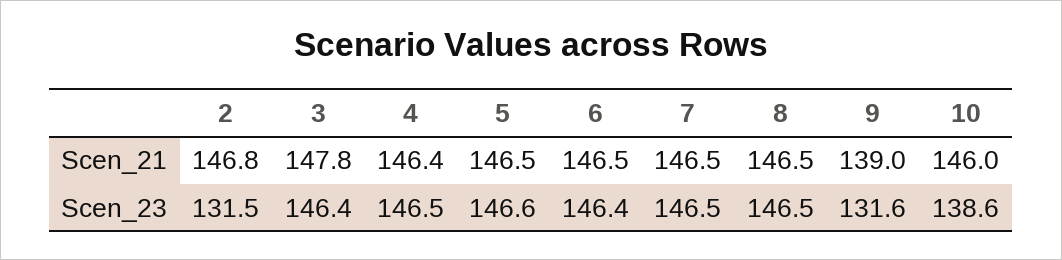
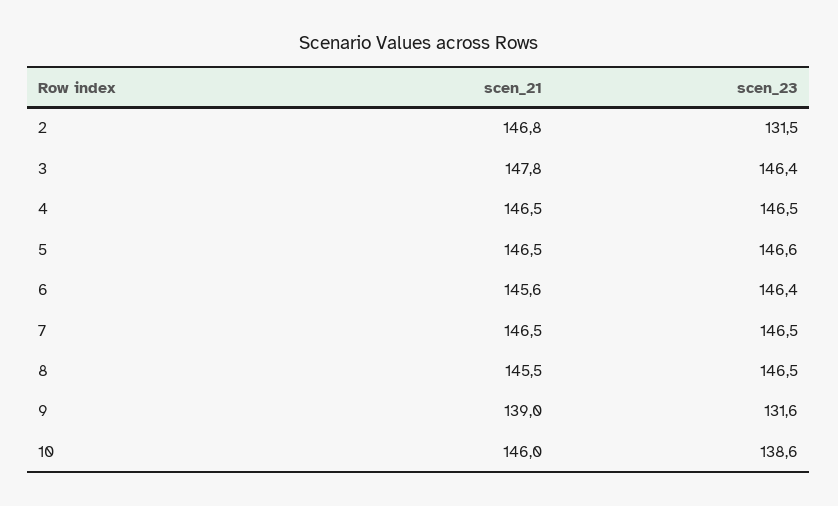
  {
    "2": {
      "Scen_21": 146.8,
      "Scen_23": 131.5
    },
    "3": {
      "Scen_21": 147.8,
      "Scen_23": 146.4
    },
    "4": {
-     "Scen_21": 146.4,
+     "Scen_21": 146.5,
      "Scen_23": 146.5
    },
    "5": {
      "Scen_21": 146.5,
      "Scen_23": 146.6
    },
    "6": {
-     "Scen_21": 146.5,
+     "Scen_21": 145.6,
      "Scen_23": 146.4
    },
    "7": {
      "Scen_21": 146.5,
      "Scen_23": 146.5
    },
    "8": {
-     "Scen_21": 146.5,
+     "Scen_21": 145.5,
      "Scen_23": 146.5
    },
    "9": {
      "Scen_21": 139,
      "Scen_23": 131.6
    },
    "10": {
      "Scen_21": 146,
      "Scen_23": 138.6
    }
  }

